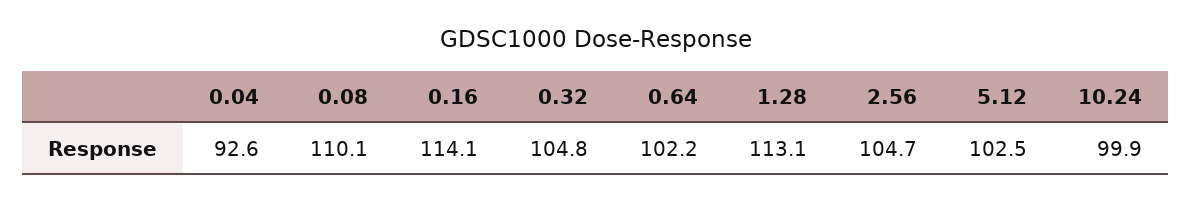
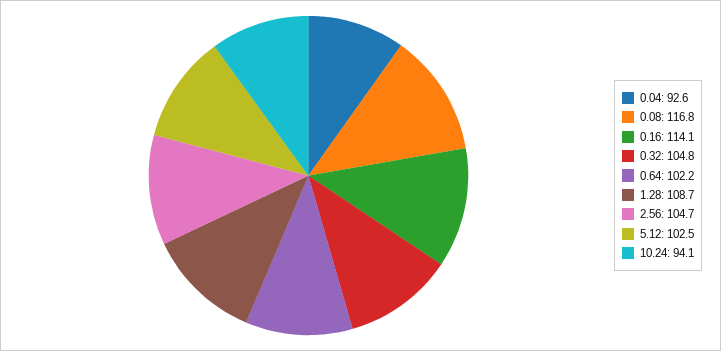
  {
    "0.04": 92.6,
-   "0.08": 110.1,
+   "0.08": 116.8,
    "0.16": 114.1,
    "0.32": 104.8,
    "0.64": 102.2,
-   "1.28": 113.1,
+   "1.28": 108.7,
    "2.56": 104.7,
    "5.12": 102.5,
-   "10.24": 99.9
+   "10.24": 94.1
  }

